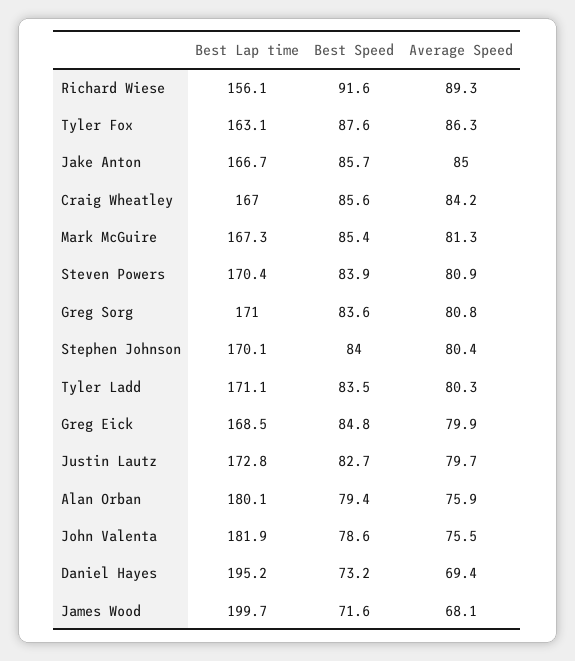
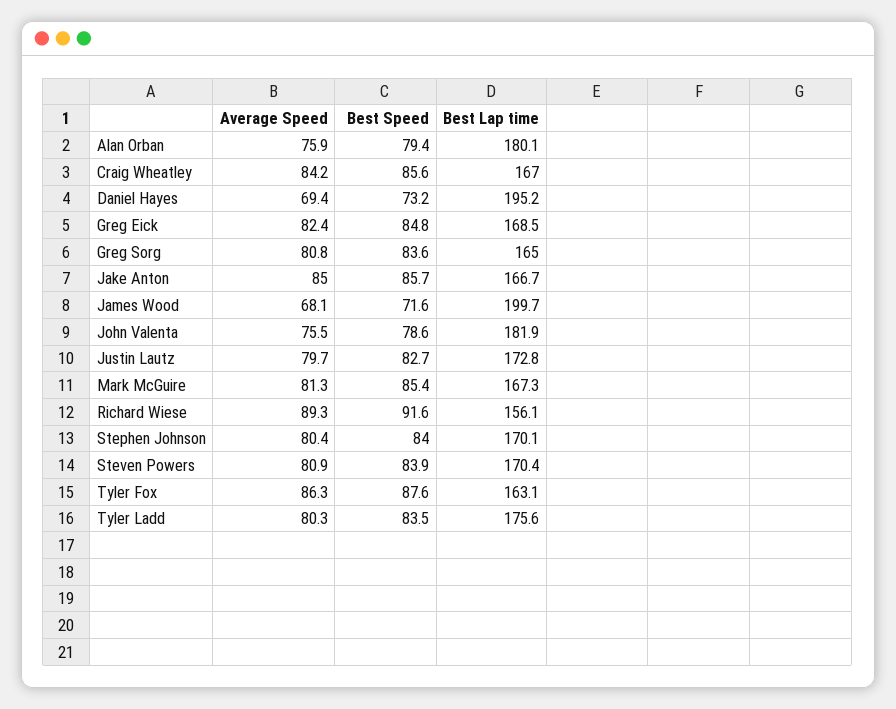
  {
    "Best Lap time": {
      "Richard Wiese": 156.1,
      "Tyler Fox": 163.1,
      "Jake Anton": 166.7,
      "Craig Wheatley": 167,
      "Mark McGuire": 167.3,
      "Steven Powers": 170.4,
-     "Greg Sorg": 171,
+     "Greg Sorg": 165,
      "Stephen Johnson": 170.1,
-     "Tyler Ladd": 171.1,
+     "Tyler Ladd": 175.6,
      "Greg Eick": 168.5,
      "Justin Lautz": 172.8,
      "Alan Orban": 180.1,
      "John Valenta": 181.9,
      "Daniel Hayes": 195.2,
      "James Wood": 199.7
    },
    "Best Speed": {
      "Richard Wiese": 91.6,
      "Tyler Fox": 87.6,
      "Jake Anton": 85.7,
      "Craig Wheatley": 85.6,
      "Mark McGuire": 85.4,
      "Steven Powers": 83.9,
      "Greg Sorg": 83.6,
      "Stephen Johnson": 84,
      "Tyler Ladd": 83.5,
      "Greg Eick": 84.8,
      "Justin Lautz": 82.7,
      "Alan Orban": 79.4,
      "John Valenta": 78.6,
      "Daniel Hayes": 73.2,
      "James Wood": 71.6
    },
    "Average Speed": {
      "Richard Wiese": 89.3,
      "Tyler Fox": 86.3,
      "Jake Anton": 85,
      "Craig Wheatley": 84.2,
      "Mark McGuire": 81.3,
      "Steven Powers": 80.9,
      "Greg Sorg": 80.8,
      "Stephen Johnson": 80.4,
      "Tyler Ladd": 80.3,
-     "Greg Eick": 79.9,
+     "Greg Eick": 82.4,
      "Justin Lautz": 79.7,
      "Alan Orban": 75.9,
      "John Valenta": 75.5,
      "Daniel Hayes": 69.4,
      "James Wood": 68.1
    }
  }

